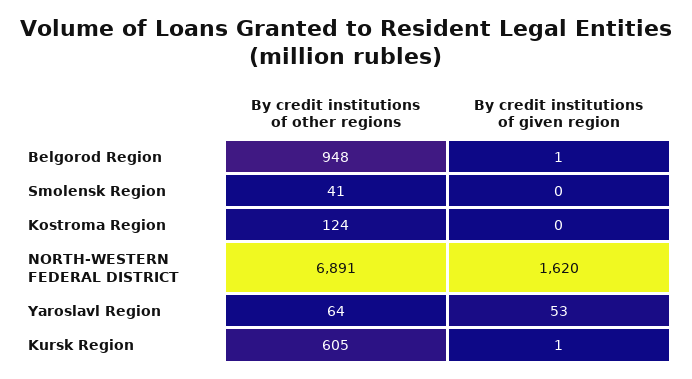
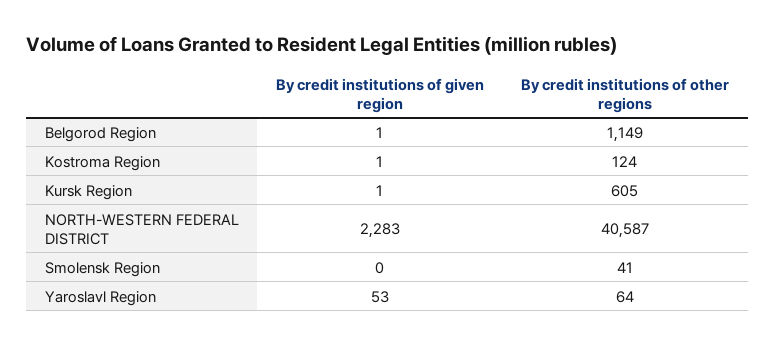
  {
    "By credit institutions of other regions": {
-     "Belgorod Region": 948,
+     "Belgorod Region": 1149,
      "Smolensk Region": 41,
      "Kostroma Region": 124,
-     "NORTH-WESTERN FEDERAL DISTRICT": 6891,
+     "NORTH-WESTERN FEDERAL DISTRICT": 40587,
      "Yaroslavl Region": 64,
      "Kursk Region": 605
    },
    "By credit institutions of given region": {
      "Belgorod Region": 1,
      "Smolensk Region": 0,
-     "Kostroma Region": 0,
+     "Kostroma Region": 1,
-     "NORTH-WESTERN FEDERAL DISTRICT": 1620,
+     "NORTH-WESTERN FEDERAL DISTRICT": 2283,
      "Yaroslavl Region": 53,
      "Kursk Region": 1
    }
  }

